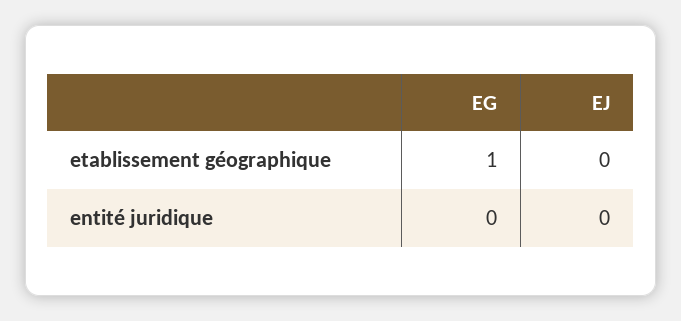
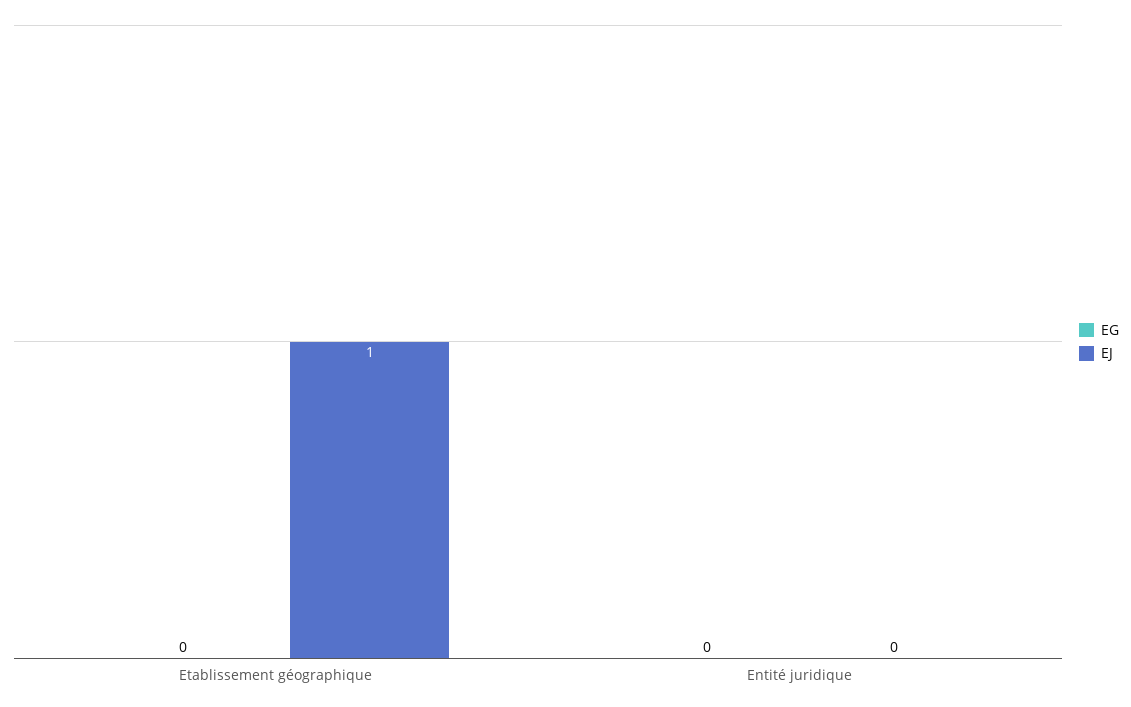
  {
    "EG": {
-     "etablissement géographique": 1,
+     "etablissement géographique": 0,
      "entité juridique": 0
    },
    "EJ": {
-     "etablissement géographique": 0,
+     "etablissement géographique": 1,
      "entité juridique": 0
    }
  }

